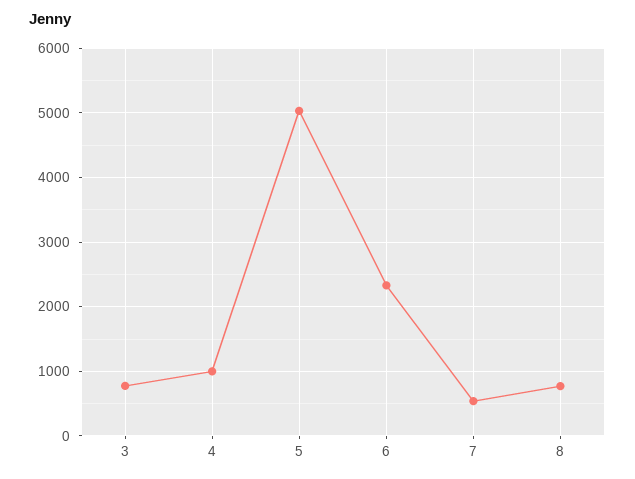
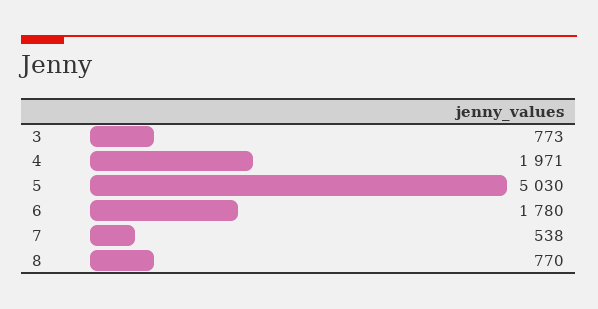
  {
    "3": 773,
-   "4": 1000,
+   "4": 1971,
    "5": 5030,
-   "6": 2300,
+   "6": 1780,
    "7": 538,
    "8": 770
  }

